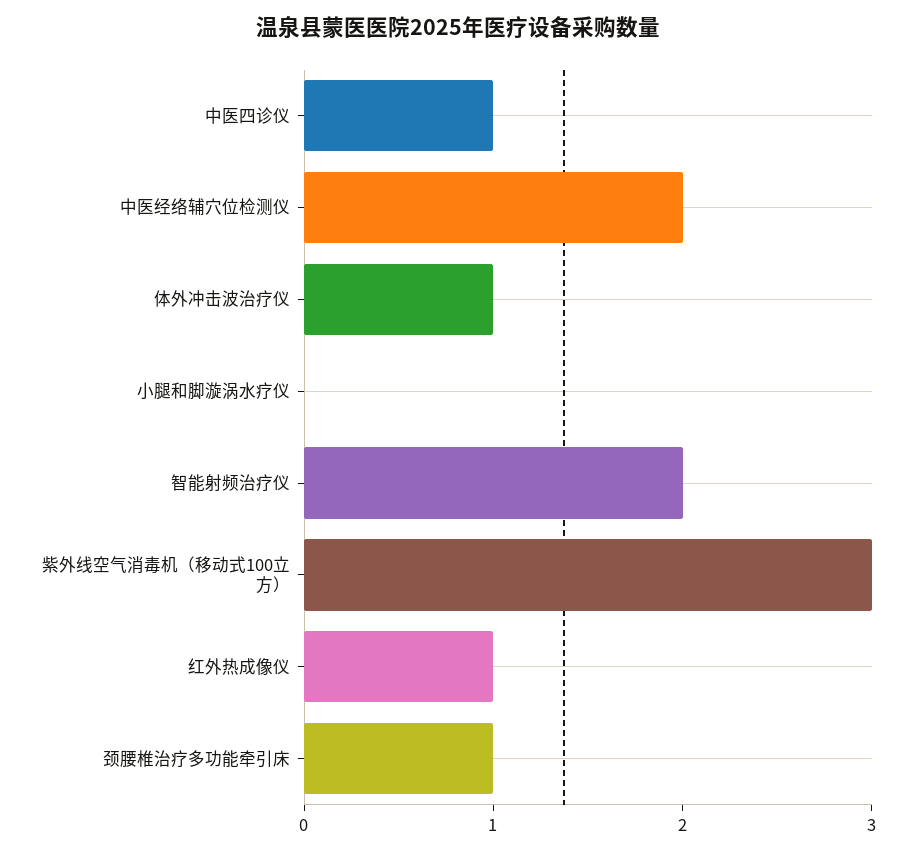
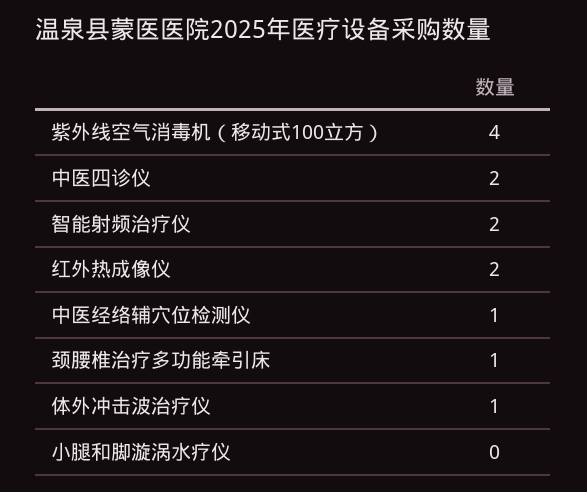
  {
-   "中医四诊仪": 1,
+   "中医四诊仪": 2,
-   "中医经络辅穴位检测仪": 2,
+   "中医经络辅穴位检测仪": 1,
    "体外冲击波治疗仪": 1,
    "小腿和脚漩涡水疗仪": 0,
    "智能射频治疗仪": 2,
-   "紫外线空气消毒机（移动式100立方）": 3,
+   "紫外线空气消毒机（移动式100立方）": 4,
-   "红外热成像仪": 1,
+   "红外热成像仪": 2,
    "颈腰椎治疗多功能牵引床": 1
  }

